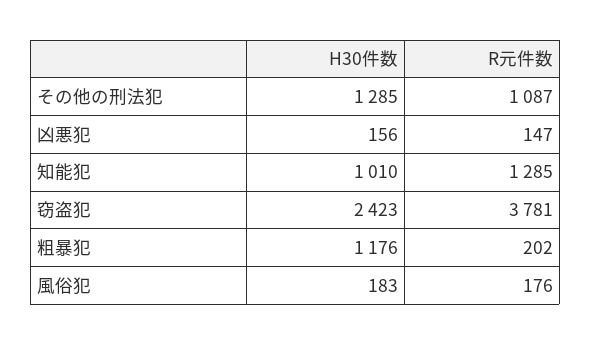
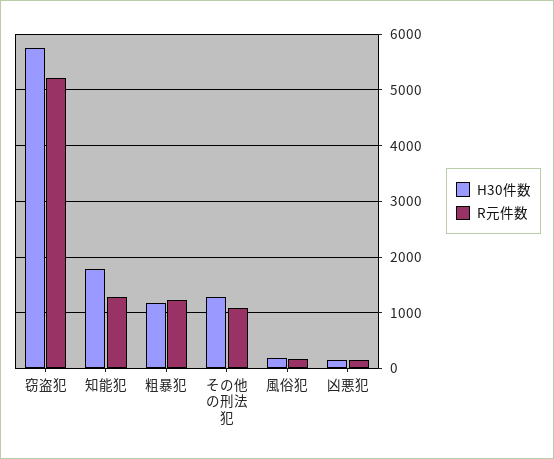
  {
    "H30件数": {
      "その他の刑法犯": 1285,
      "凶悪犯": 156,
-     "知能犯": 1010,
+     "知能犯": 1800,
-     "窃盗犯": 2423,
+     "窃盗犯": 5800,
      "粗暴犯": 1176,
      "風俗犯": 183
    },
    "R元件数": {
      "その他の刑法犯": 1087,
      "凶悪犯": 147,
      "知能犯": 1285,
-     "窃盗犯": 3781,
+     "窃盗犯": 5200,
-     "粗暴犯": 202,
+     "粗暴犯": 1200,
      "風俗犯": 176
    }
  }

